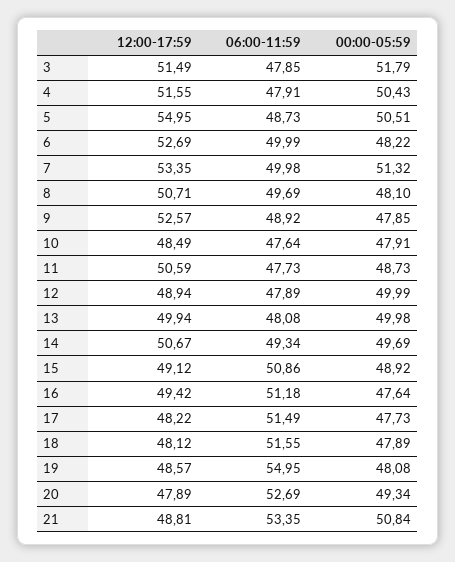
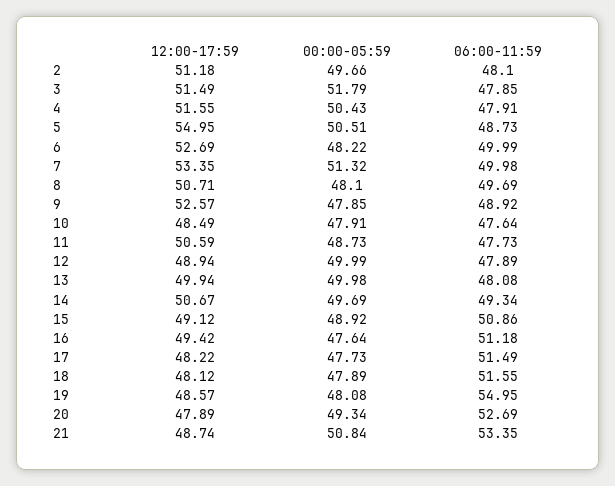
  {
    "12:00-17:59": {
      "3": 51.49,
      "4": 51.55,
      "5": 54.95,
      "6": 52.69,
      "7": 53.35,
      "8": 50.71,
      "9": 52.57,
      "10": 48.49,
      "11": 50.59,
      "12": 48.94,
      "13": 49.94,
      "14": 50.67,
      "15": 49.12,
      "16": 49.42,
      "17": 48.22,
      "18": 48.12,
      "19": 48.57,
      "20": 47.89,
-     "21": 48.81
+     "21": 48.74,
+     "2": 51.18
    },
    "06:00-11:59": {
      "3": 47.85,
      "4": 47.91,
      "5": 48.73,
      "6": 49.99,
      "7": 49.98,
      "8": 49.69,
      "9": 48.92,
      "10": 47.64,
      "11": 47.73,
      "12": 47.89,
      "13": 48.08,
      "14": 49.34,
      "15": 50.86,
      "16": 51.18,
      "17": 51.49,
      "18": 51.55,
      "19": 54.95,
      "20": 52.69,
-     "21": 53.35
+     "21": 53.35,
+     "2": 48.1
    },
    "00:00-05:59": {
      "3": 51.79,
      "4": 50.43,
      "5": 50.51,
      "6": 48.22,
      "7": 51.32,
      "8": 48.1,
      "9": 47.85,
      "10": 47.91,
      "11": 48.73,
      "12": 49.99,
      "13": 49.98,
      "14": 49.69,
      "15": 48.92,
      "16": 47.64,
      "17": 47.73,
      "18": 47.89,
      "19": 48.08,
      "20": 49.34,
-     "21": 50.84
+     "21": 50.84,
+     "2": 49.66
    }
  }

